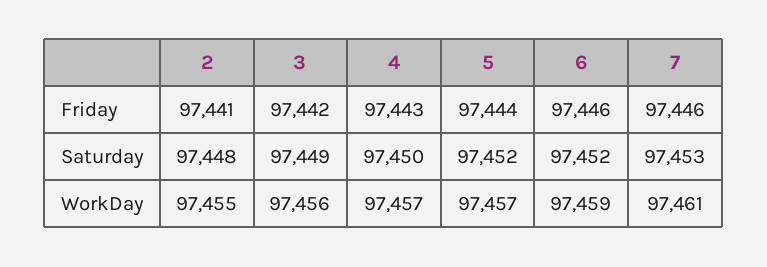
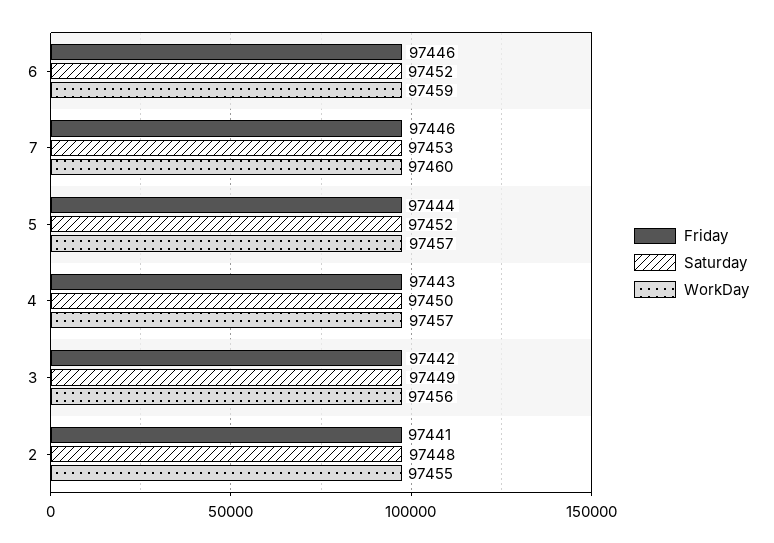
  {
    "Friday": {
      "2": 97441,
      "3": 97442,
      "4": 97443,
      "5": 97444,
      "6": 97446,
      "7": 97446
    },
    "Saturday": {
      "2": 97448,
      "3": 97449,
      "4": 97450,
      "5": 97452,
      "6": 97452,
      "7": 97453
    },
    "WorkDay": {
      "2": 97455,
      "3": 97456,
      "4": 97457,
      "5": 97457,
      "6": 97459,
-     "7": 97461
+     "7": 97460
    }
  }

